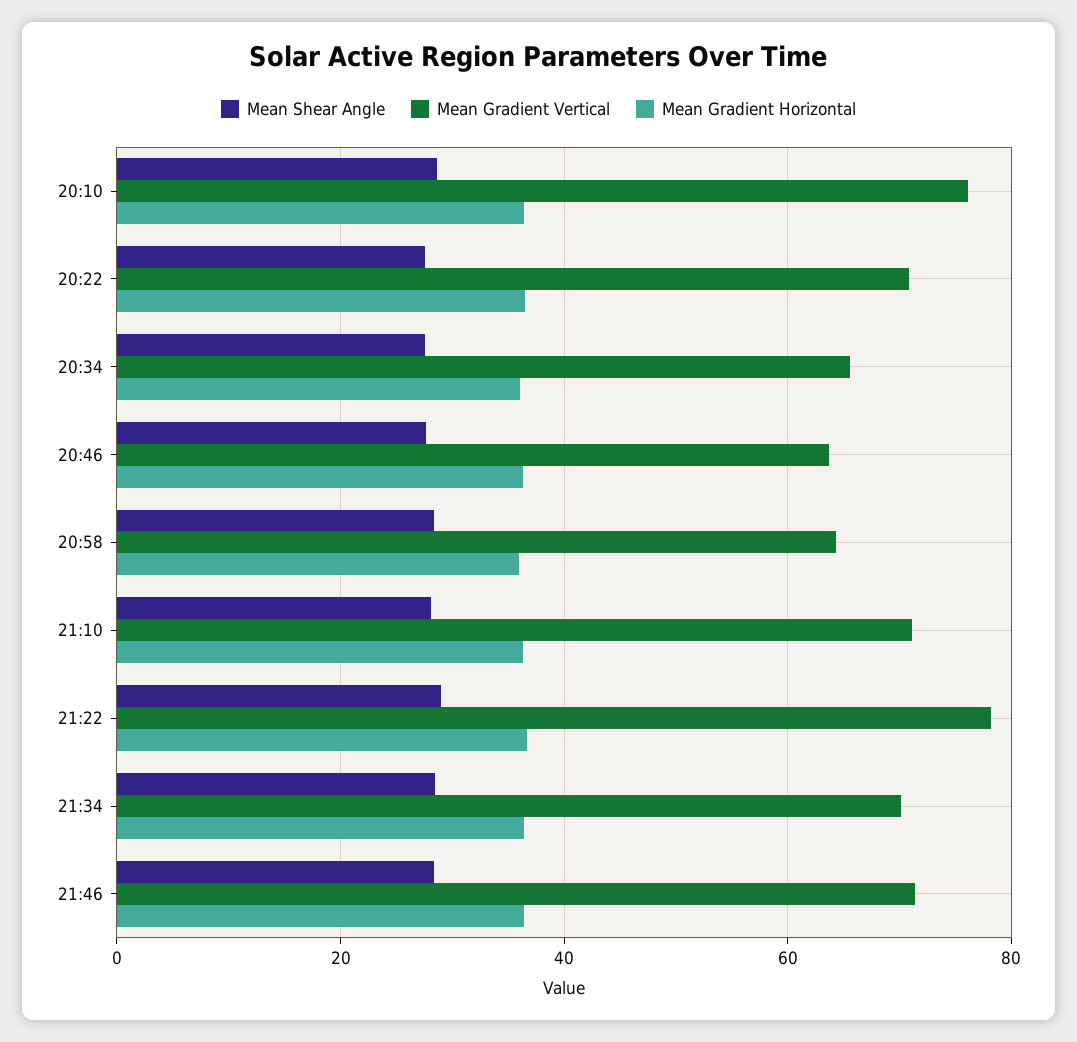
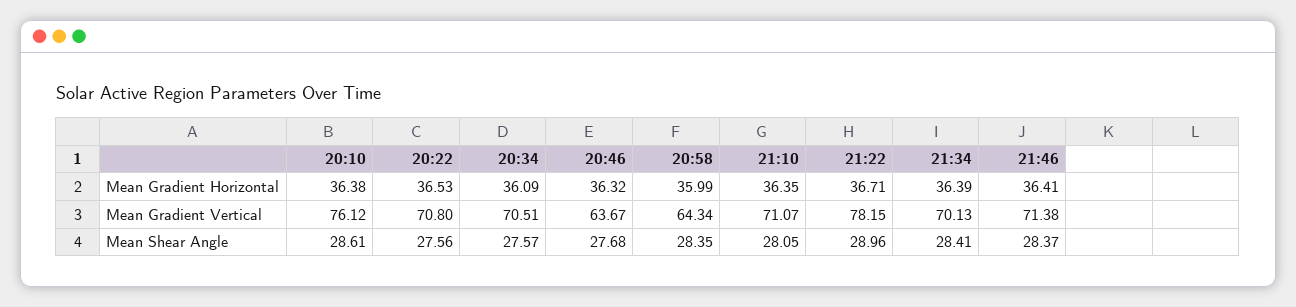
  {
    "Mean Shear Angle": {
      "20:10": 28.61,
      "20:22": 27.56,
      "20:34": 27.57,
      "20:46": 27.68,
      "20:58": 28.35,
      "21:10": 28.05,
      "21:22": 28.96,
      "21:34": 28.41,
      "21:46": 28.37
    },
    "Mean Gradient Vertical": {
      "20:10": 76.12,
      "20:22": 70.8,
-     "20:34": 66,
+     "20:34": 70.51,
      "20:46": 63.67,
      "20:58": 64.34,
      "21:10": 71.07,
      "21:22": 78.15,
      "21:34": 70.13,
      "21:46": 71.38
    },
    "Mean Gradient Horizontal": {
      "20:10": 36.38,
      "20:22": 36.53,
      "20:34": 36.09,
      "20:46": 36.32,
      "20:58": 35.99,
      "21:10": 36.35,
      "21:22": 36.71,
      "21:34": 36.39,
      "21:46": 36.41
    }
  }

